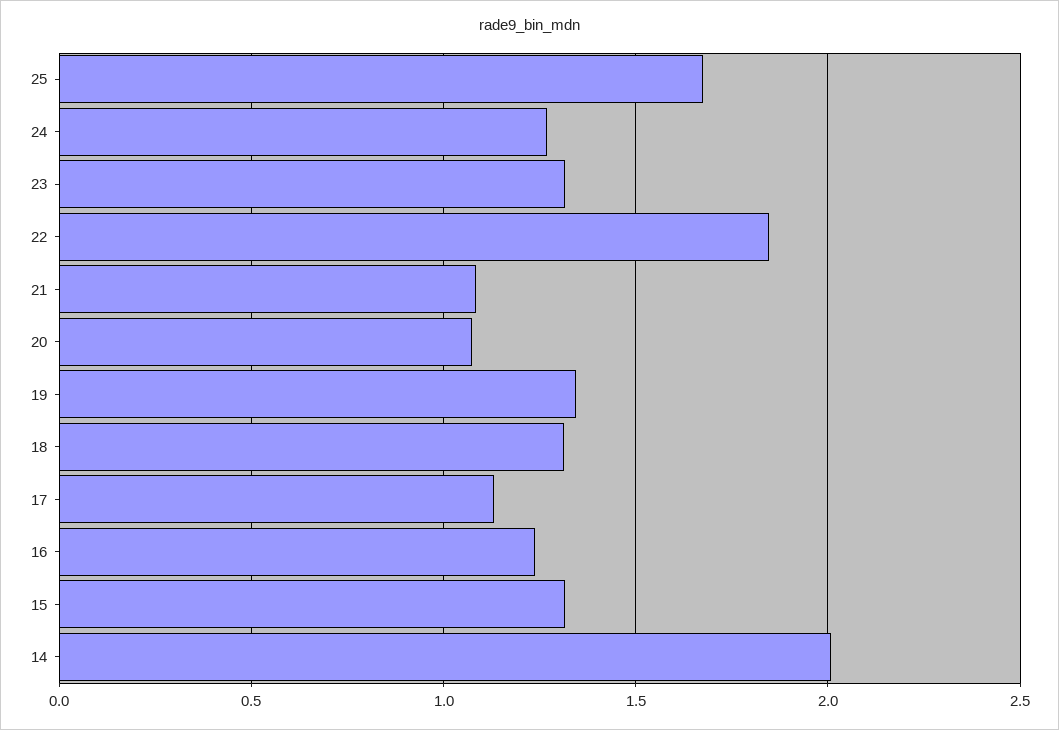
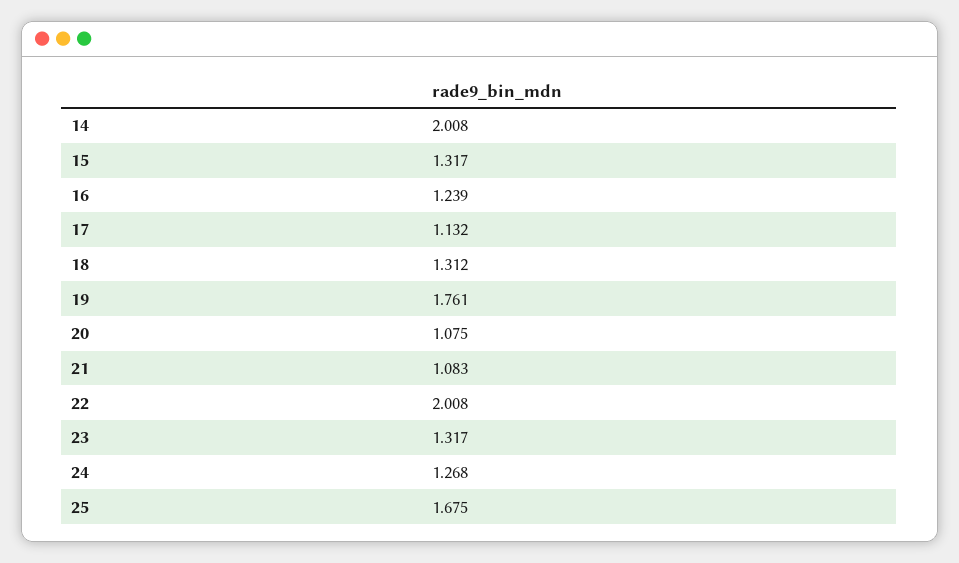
  {
    "25": 1.675,
    "24": 1.268,
    "23": 1.317,
-   "22": 1.85,
+   "22": 2.008,
    "21": 1.083,
    "20": 1.075,
-   "19": 1.35,
+   "19": 1.761,
    "18": 1.312,
    "17": 1.132,
    "16": 1.239,
    "15": 1.317,
    "14": 2.008
  }

